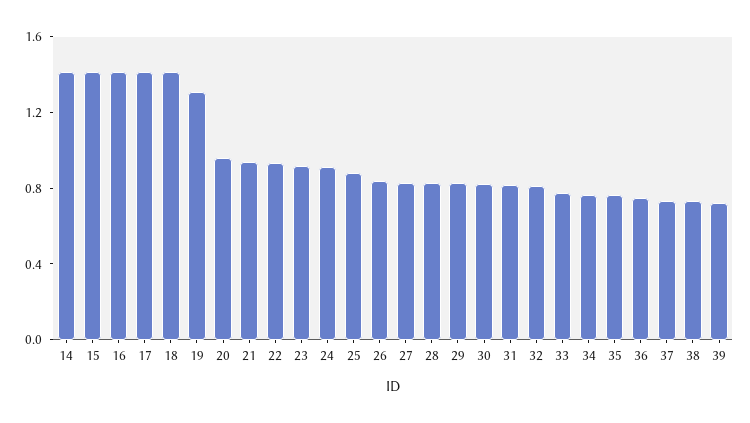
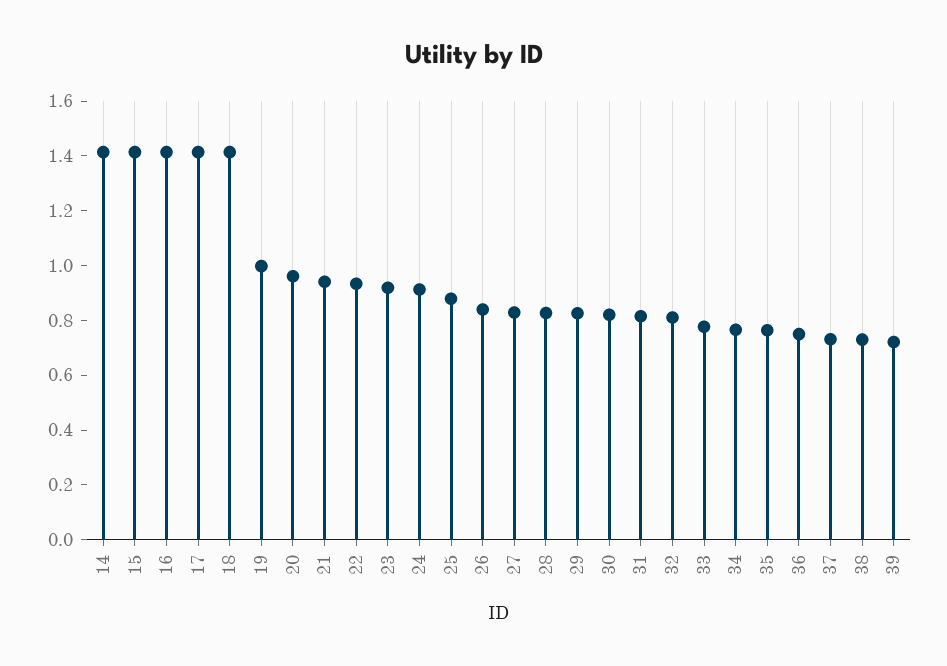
  {
    "14": 1.4,
    "15": 1.4,
    "16": 1.4,
    "17": 1.4,
    "18": 1.4,
-   "19": 1.3,
+   "19": 1,
    "20": 0.95,
    "21": 0.95,
    "22": 0.95,
    "23": 0.9,
    "24": 0.9,
    "25": 0.9,
    "26": 0.85,
    "27": 0.85,
    "28": 0.85,
    "29": 0.85,
    "30": 0.8,
    "31": 0.8,
    "32": 0.8,
    "33": 0.8,
    "34": 0.75,
    "35": 0.75,
    "36": 0.75,
    "37": 0.75,
    "38": 0.75,
    "39": 0.7
  }

